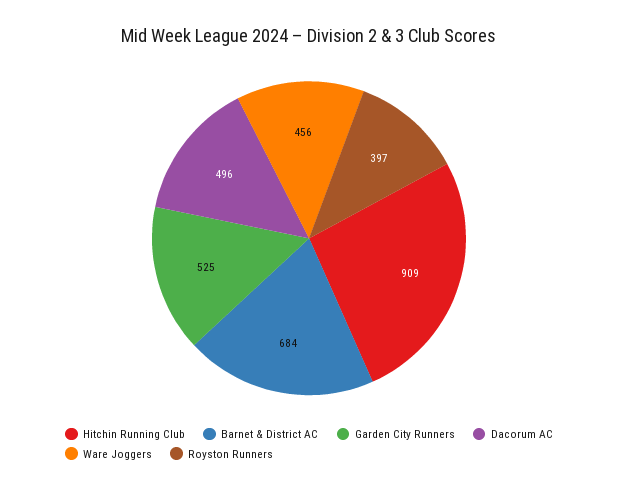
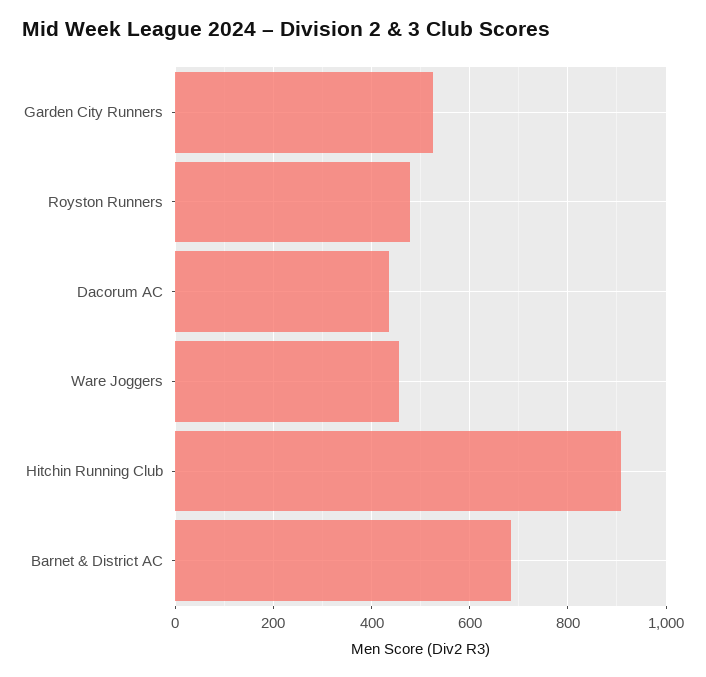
  {
    "Hitchin Running Club": 909,
    "Barnet & District AC": 684,
    "Garden City Runners": 525,
-   "Dacorum AC": 496,
+   "Dacorum AC": 440,
    "Ware Joggers": 456,
-   "Royston Runners": 397
+   "Royston Runners": 480
  }

